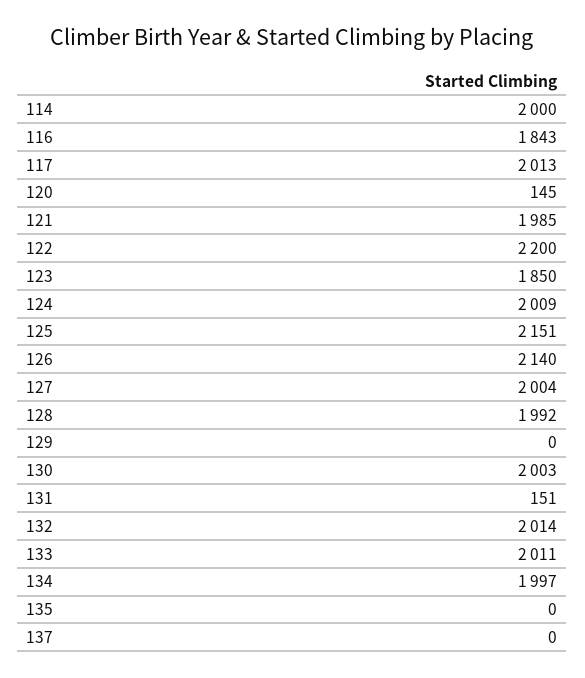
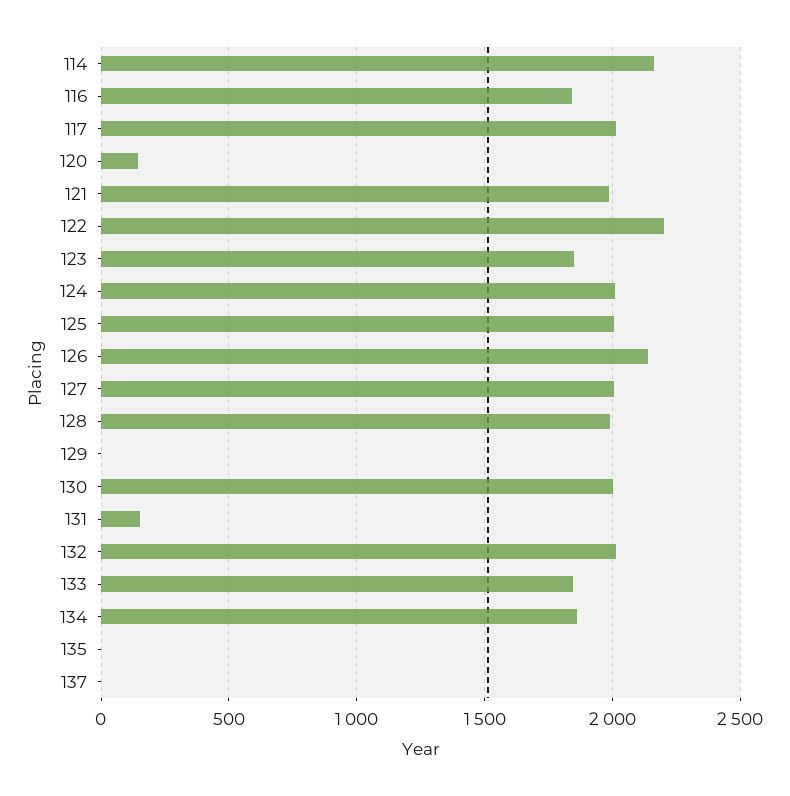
  {
-   "114": 2000,
+   "114": 2150,
    "116": 1843,
    "117": 2013,
    "120": 145,
    "121": 1985,
    "122": 2200,
    "123": 1850,
    "124": 2009,
-   "125": 2151,
+   "125": 2000,
    "126": 2140,
    "127": 2004,
    "128": 1992,
    "129": 0,
    "130": 2003,
    "131": 151,
    "132": 2014,
-   "133": 2011,
+   "133": 1850,
-   "134": 1997,
+   "134": 1850,
    "135": 0,
    "137": 0
  }

